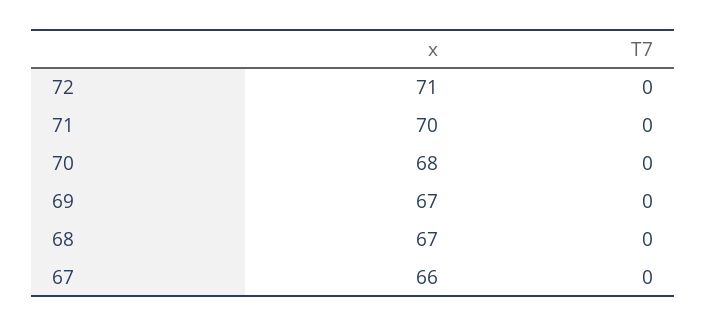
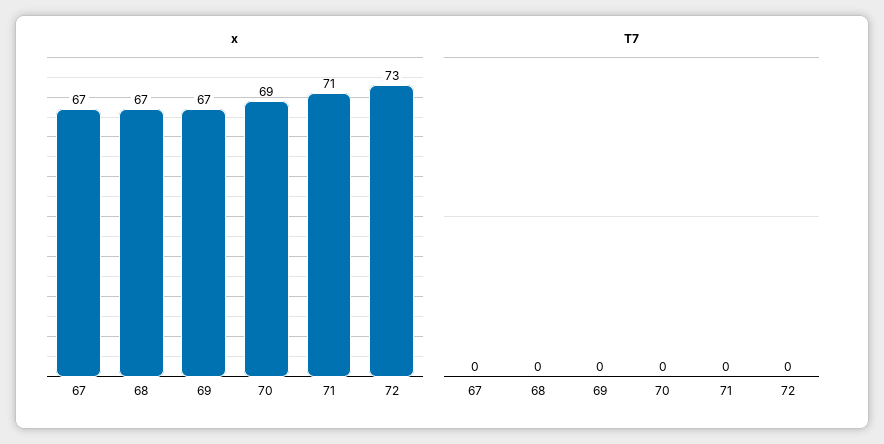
  {
    "x": {
-     "72": 71,
+     "72": 73,
-     "71": 70,
+     "71": 71,
-     "70": 68,
+     "70": 69,
      "69": 67,
      "68": 67,
-     "67": 66
+     "67": 67
    },
    "T7": {
      "72": 0,
      "71": 0,
      "70": 0,
      "69": 0,
      "68": 0,
      "67": 0
    }
  }

